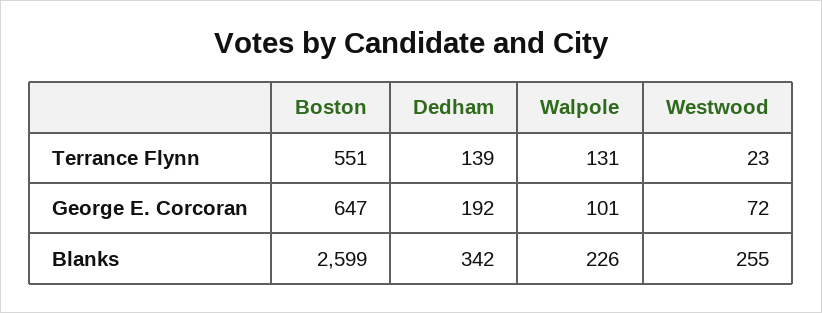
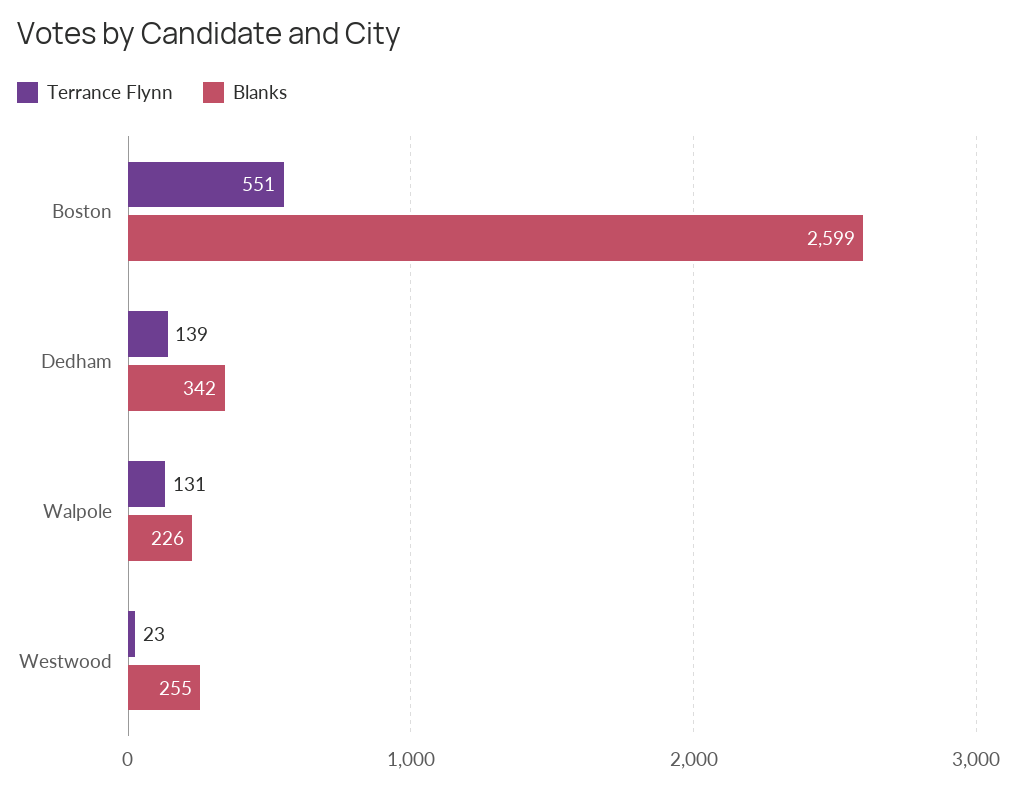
  {
    "Terrance Flynn": {
      "Boston": 551,
      "Dedham": 139,
      "Walpole": 131,
      "Westwood": 23
    },
-   "George E. Corcoran": {
-     "Boston": 647,
-     "Dedham": 192,
-     "Walpole": 101,
-     "Westwood": 72
-   },
    "Blanks": {
      "Boston": 2599,
      "Dedham": 342,
      "Walpole": 226,
      "Westwood": 255
    }
  }

